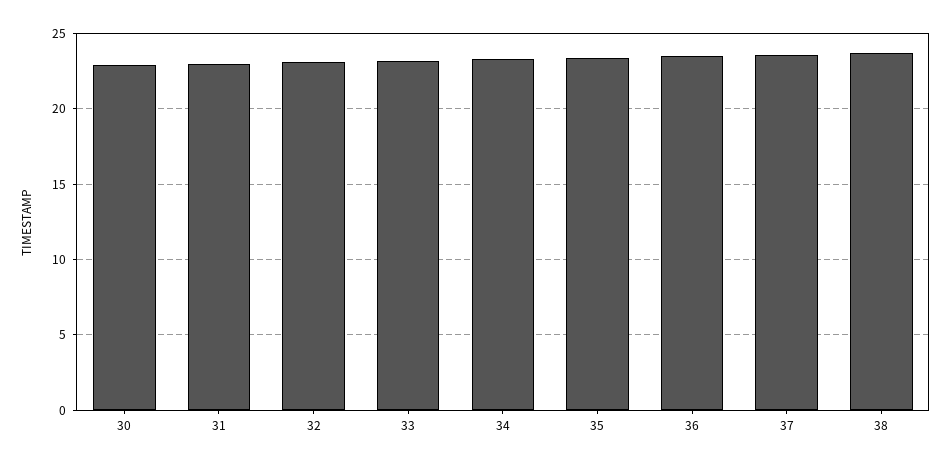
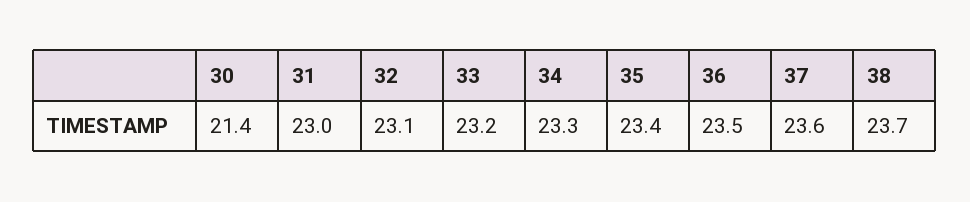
  {
-   "30": 23,
+   "30": 21.4,
    "31": 23,
    "32": 23.1,
    "33": 23.2,
    "34": 23.3,
    "35": 23.4,
    "36": 23.5,
    "37": 23.6,
    "38": 23.7
  }

